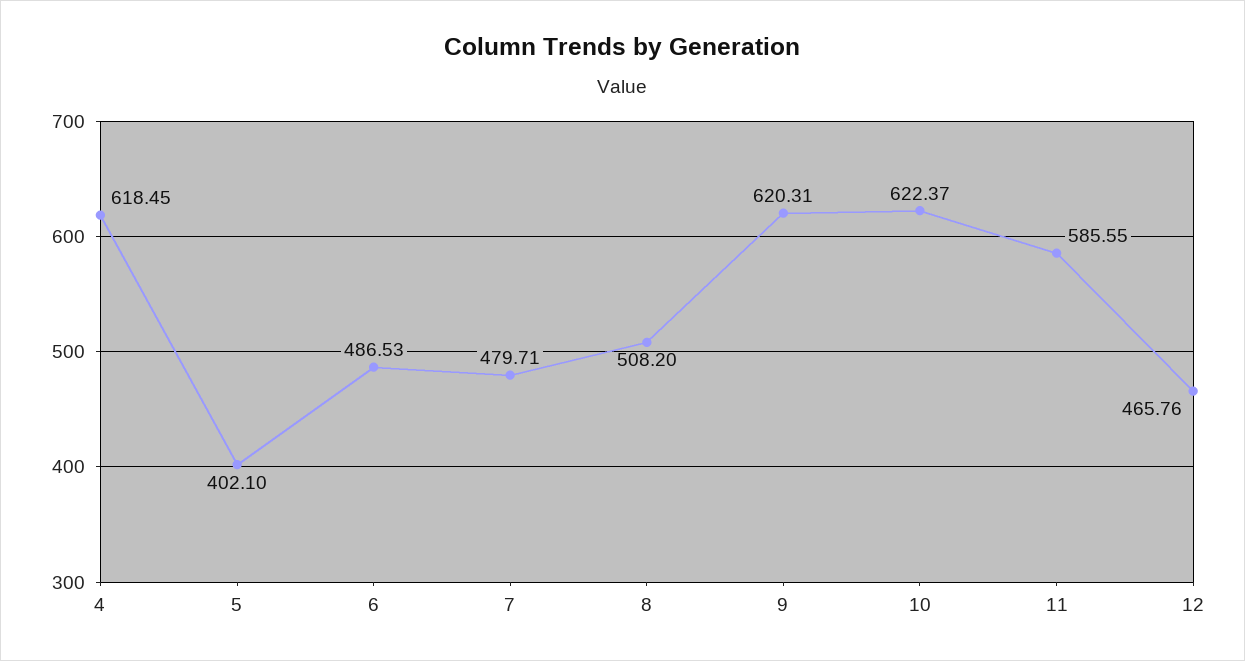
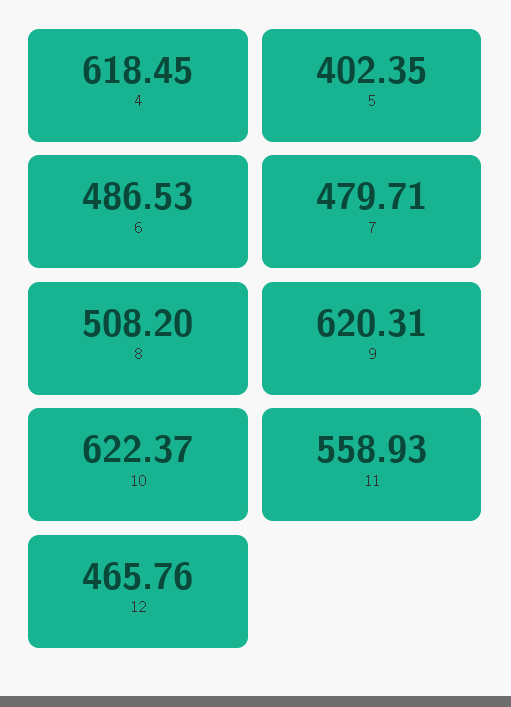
  {
    "4": 618.45,
-   "5": 402.1,
+   "5": 402.35,
    "6": 486.53,
    "7": 479.71,
    "8": 508.2,
    "9": 620.31,
    "10": 622.37,
-   "11": 585.55,
+   "11": 558.93,
    "12": 465.76
  }

